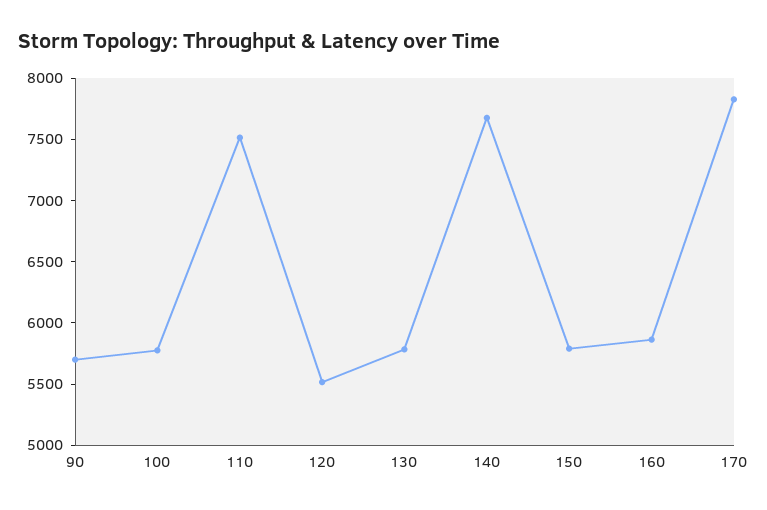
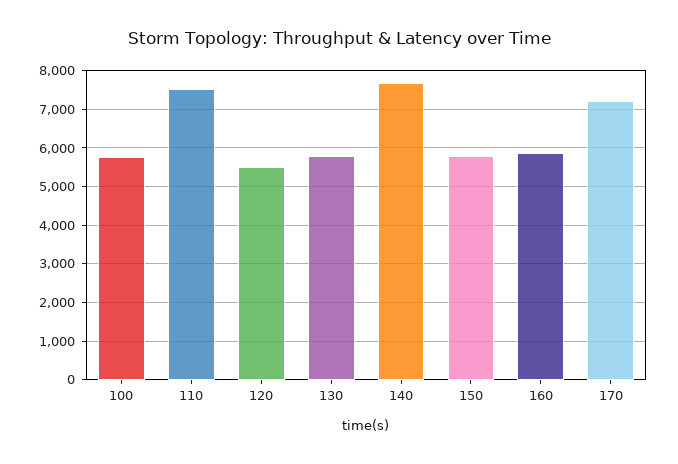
  {
-   "90": 5700,
    "100": 5800,
    "110": 7500,
    "120": 5500,
    "130": 5800,
    "140": 7700,
    "150": 5800,
    "160": 5900,
-   "170": 7800
+   "170": 7200
  }

